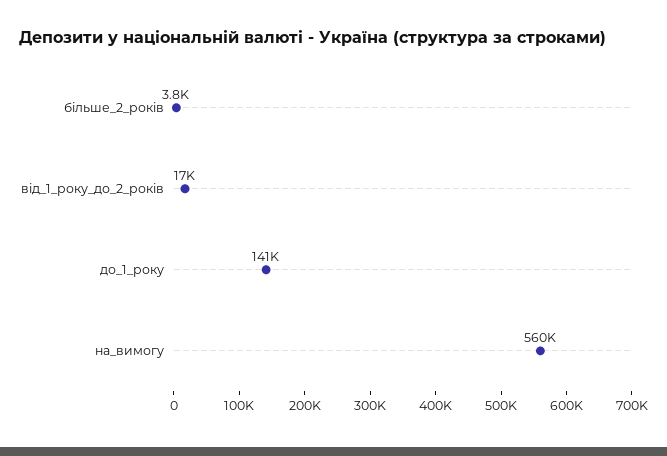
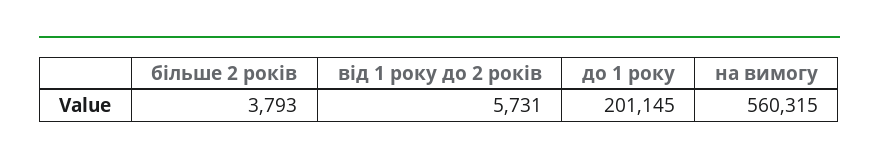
  {
    "більше_2_років": 3793,
-   "від_1_року_до_2_років": 17000,
+   "від_1_року_до_2_років": 5731,
-   "до_1_року": 141000,
+   "до_1_року": 201145,
    "на_вимогу": 560315
  }

